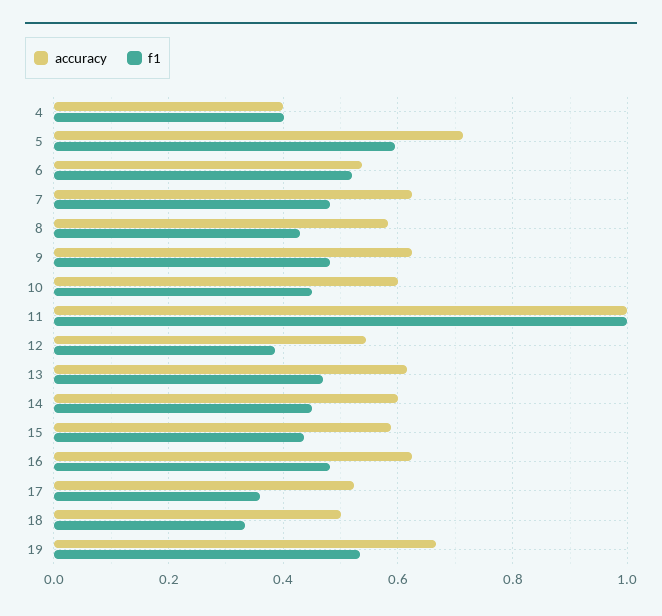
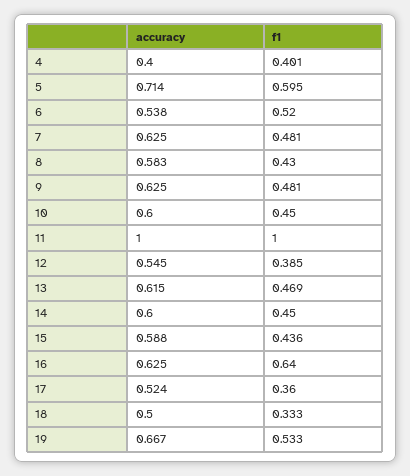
  {
    "accuracy": {
      "4": 0.4,
      "5": 0.714,
      "6": 0.538,
      "7": 0.625,
      "8": 0.583,
      "9": 0.625,
      "10": 0.6,
      "11": 1,
      "12": 0.545,
      "13": 0.615,
      "14": 0.6,
      "15": 0.588,
      "16": 0.625,
      "17": 0.524,
      "18": 0.5,
      "19": 0.667
    },
    "f1": {
      "4": 0.401,
      "5": 0.595,
      "6": 0.52,
      "7": 0.481,
      "8": 0.43,
      "9": 0.481,
      "10": 0.45,
      "11": 1,
      "12": 0.385,
      "13": 0.469,
      "14": 0.45,
      "15": 0.436,
-     "16": 0.48,
+     "16": 0.64,
      "17": 0.36,
      "18": 0.333,
      "19": 0.533
    }
  }

